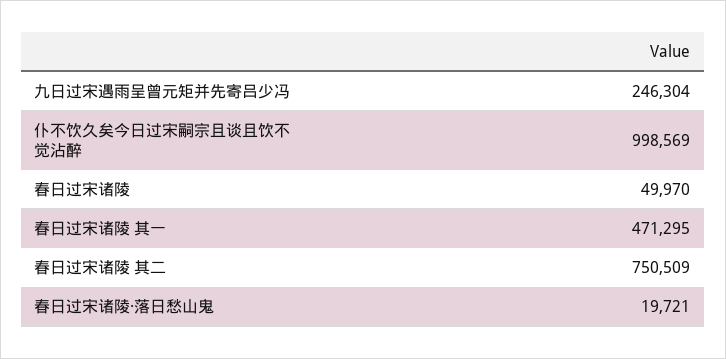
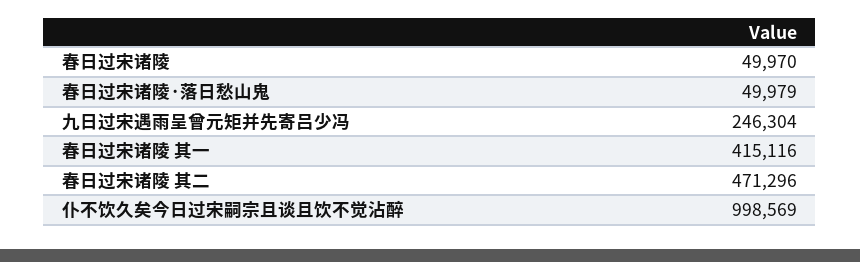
  {
    "九日过宋遇雨呈曾元矩并先寄吕少冯": 246304,
    "仆不饮久矣今日过宋嗣宗且谈且饮不觉沾醉": 998569,
    "春日过宋诸陵": 49970,
-   "春日过宋诸陵 其一": 471295,
+   "春日过宋诸陵 其一": 415116,
-   "春日过宋诸陵 其二": 750509,
+   "春日过宋诸陵 其二": 471296,
-   "春日过宋诸陵·落日愁山鬼": 19721
+   "春日过宋诸陵·落日愁山鬼": 49979
  }

